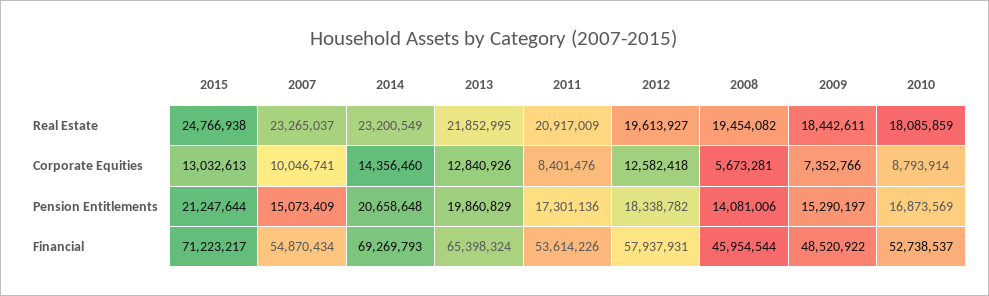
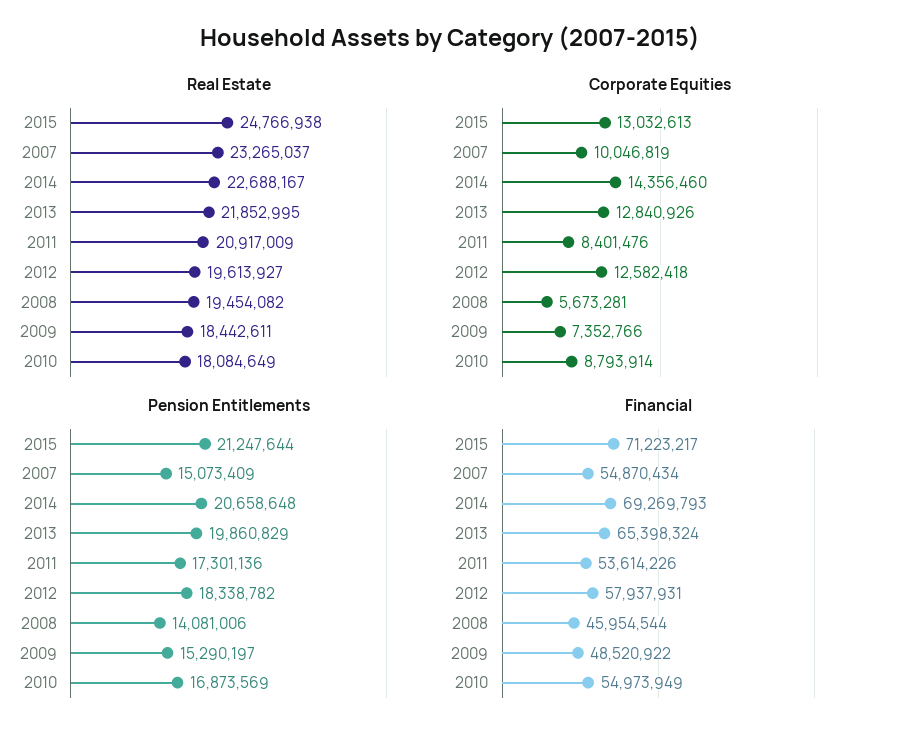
  {
    "Real Estate": {
      "2015": 24766938,
      "2007": 23265037,
-     "2014": 23200549,
+     "2014": 22688167,
      "2013": 21852995,
      "2011": 20917009,
      "2012": 19613927,
      "2008": 19454082,
      "2009": 18442611,
-     "2010": 18085859
+     "2010": 18084649
    },
    "Corporate Equities": {
      "2015": 13032613,
-     "2007": 10046741,
+     "2007": 10046819,
      "2014": 14356460,
      "2013": 12840926,
      "2011": 8401476,
      "2012": 12582418,
      "2008": 5673281,
      "2009": 7352766,
      "2010": 8793914
    },
    "Pension Entitlements": {
      "2015": 21247644,
      "2007": 15073409,
      "2014": 20658648,
      "2013": 19860829,
      "2011": 17301136,
      "2012": 18338782,
      "2008": 14081006,
      "2009": 15290197,
      "2010": 16873569
    },
    "Financial": {
      "2015": 71223217,
      "2007": 54870434,
      "2014": 69269793,
      "2013": 65398324,
      "2011": 53614226,
      "2012": 57937931,
      "2008": 45954544,
      "2009": 48520922,
-     "2010": 52738537
+     "2010": 54973949
    }
  }

